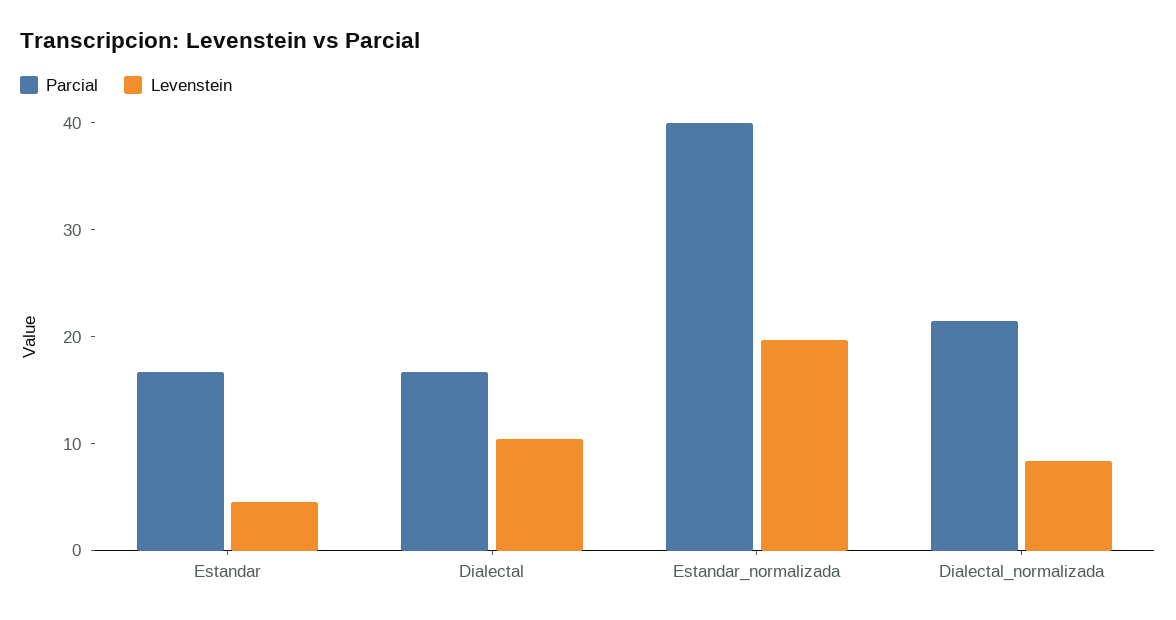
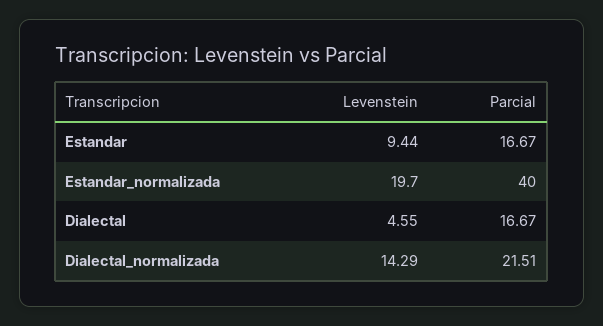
  {
    "Parcial": {
      "Estandar": 16.67,
      "Dialectal": 16.67,
      "Estandar_normalizada": 40,
      "Dialectal_normalizada": 21.51
    },
    "Levenstein": {
-     "Estandar": 4,
+     "Estandar": 9.44,
-     "Dialectal": 10,
+     "Dialectal": 4.55,
      "Estandar_normalizada": 19.7,
-     "Dialectal_normalizada": 8
+     "Dialectal_normalizada": 14.29
    }
  }

